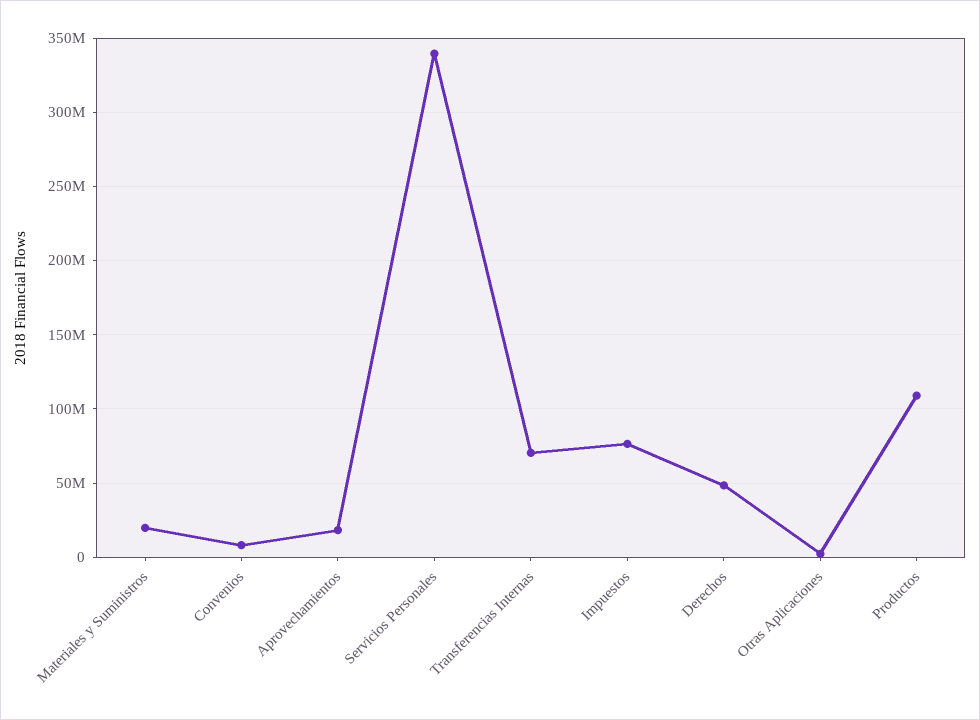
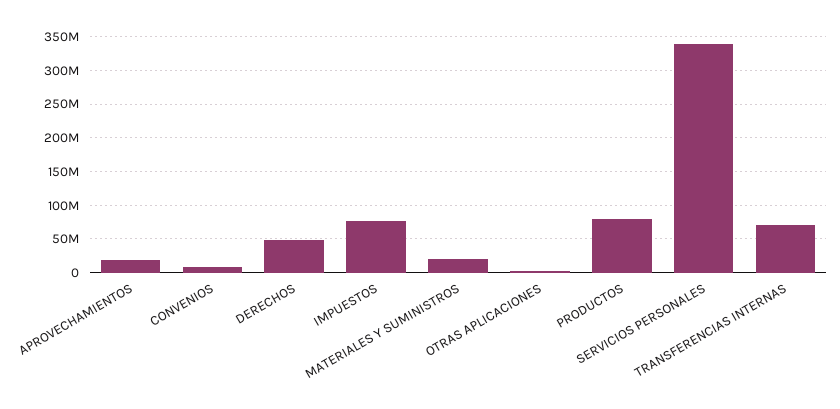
  {
    "Materiales y Suministros": 20000000,
    "Convenios": 10000000,
    "Aprovechamientos": 20000000,
    "Servicios Personales": 340000000,
    "Transferencias Internas": 70000000,
    "Impuestos": 75000000,
    "Derechos": 50000000,
    "Otras Aplicaciones": 0,
-   "Productos": 110000000
+   "Productos": 80000000
  }

